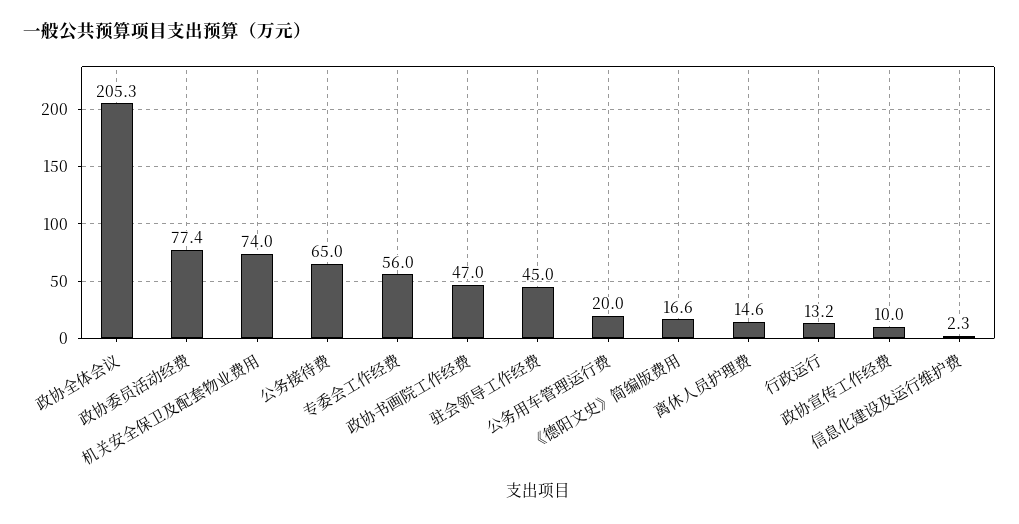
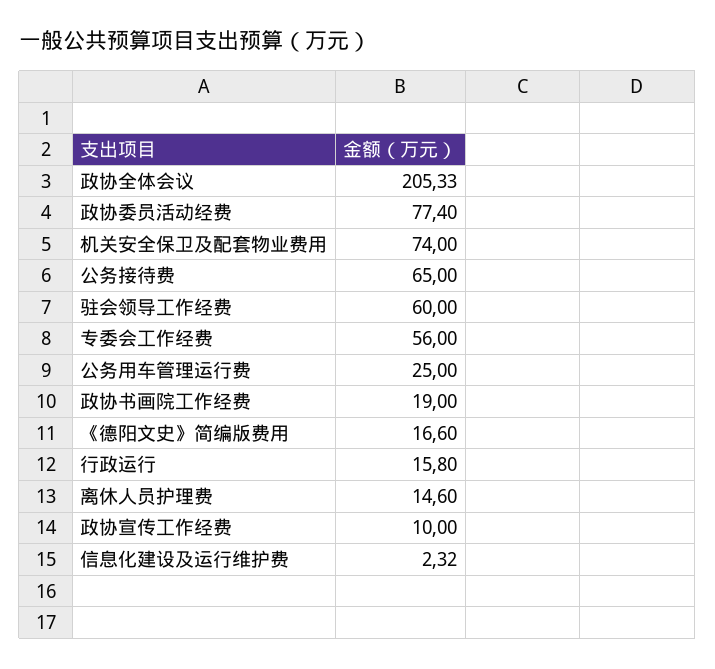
  {
    "政协全体会议": 205.33,
    "政协委员活动经费": 77.4,
    "机关安全保卫及配套物业费用": 74,
    "公务接待费": 65,
    "专委会工作经费": 56,
-   "政协书画院工作经费": 47,
+   "政协书画院工作经费": 19,
-   "驻会领导工作经费": 45,
+   "驻会领导工作经费": 60,
-   "公务用车管理运行费": 20,
+   "公务用车管理运行费": 25,
    "《德阳文史》简编版费用": 16.6,
    "离休人员护理费": 14.6,
-   "行政运行": 13.2,
+   "行政运行": 15.8,
    "政协宣传工作经费": 10,
    "信息化建设及运行维护费": 2.32
  }

